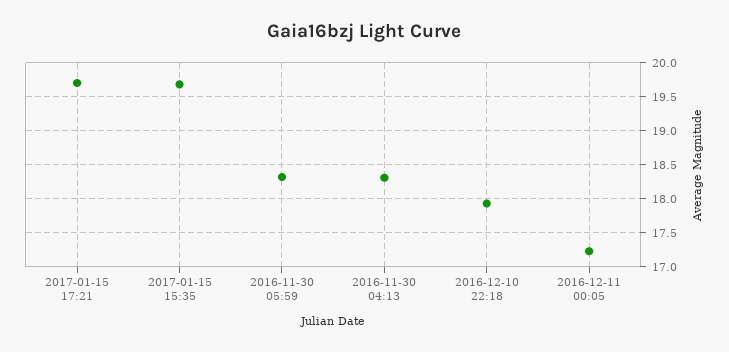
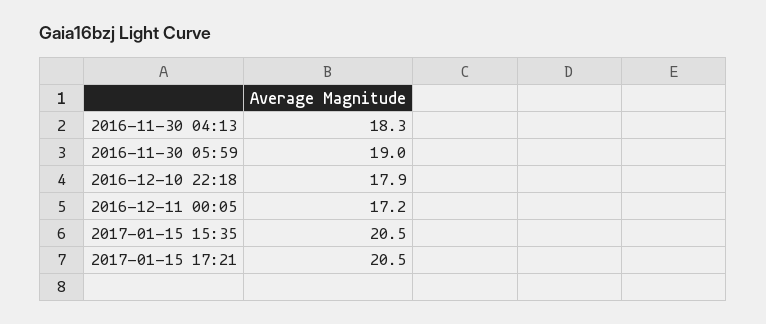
  {
-   "2017-01-15 17:21": 19.7,
+   "2017-01-15 17:21": 20.5,
-   "2017-01-15 15:35": 19.7,
+   "2017-01-15 15:35": 20.5,
-   "2016-11-30 05:59": 18.3,
+   "2016-11-30 05:59": 19,
    "2016-11-30 04:13": 18.3,
    "2016-12-10 22:18": 17.9,
    "2016-12-11 00:05": 17.2
  }

